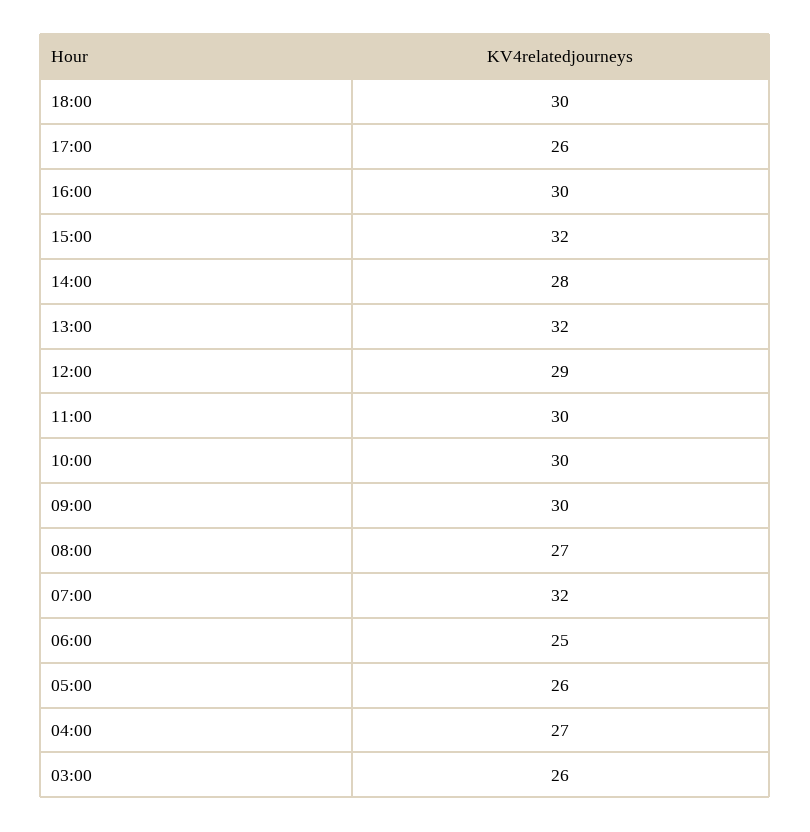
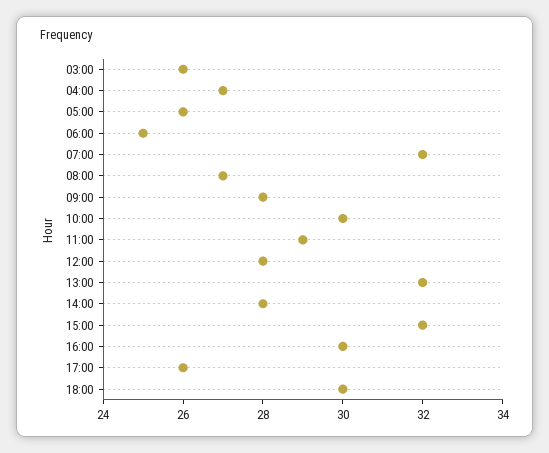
  {
    "18:00": 30,
    "17:00": 26,
    "16:00": 30,
    "15:00": 32,
    "14:00": 28,
    "13:00": 32,
-   "12:00": 29,
+   "12:00": 28,
-   "11:00": 30,
+   "11:00": 29,
    "10:00": 30,
-   "09:00": 30,
+   "09:00": 28,
    "08:00": 27,
    "07:00": 32,
    "06:00": 25,
    "05:00": 26,
    "04:00": 27,
    "03:00": 26
  }

